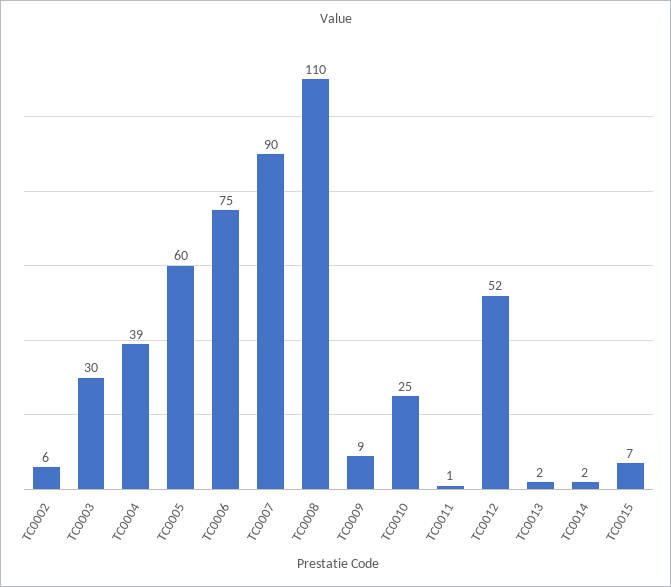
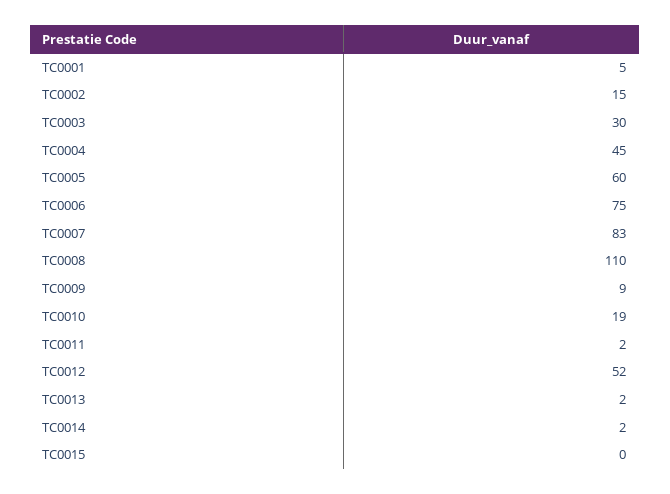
  {
-   "TC0002": 6,
+   "TC0002": 15,
    "TC0003": 30,
-   "TC0004": 39,
+   "TC0004": 45,
    "TC0005": 60,
    "TC0006": 75,
-   "TC0007": 90,
+   "TC0007": 83,
    "TC0008": 110,
    "TC0009": 9,
-   "TC0010": 25,
+   "TC0010": 19,
-   "TC0011": 1,
+   "TC0011": 2,
    "TC0012": 52,
    "TC0013": 2,
    "TC0014": 2,
-   "TC0015": 7
+   "TC0015": 0,
+   "TC0001": 5
  }

